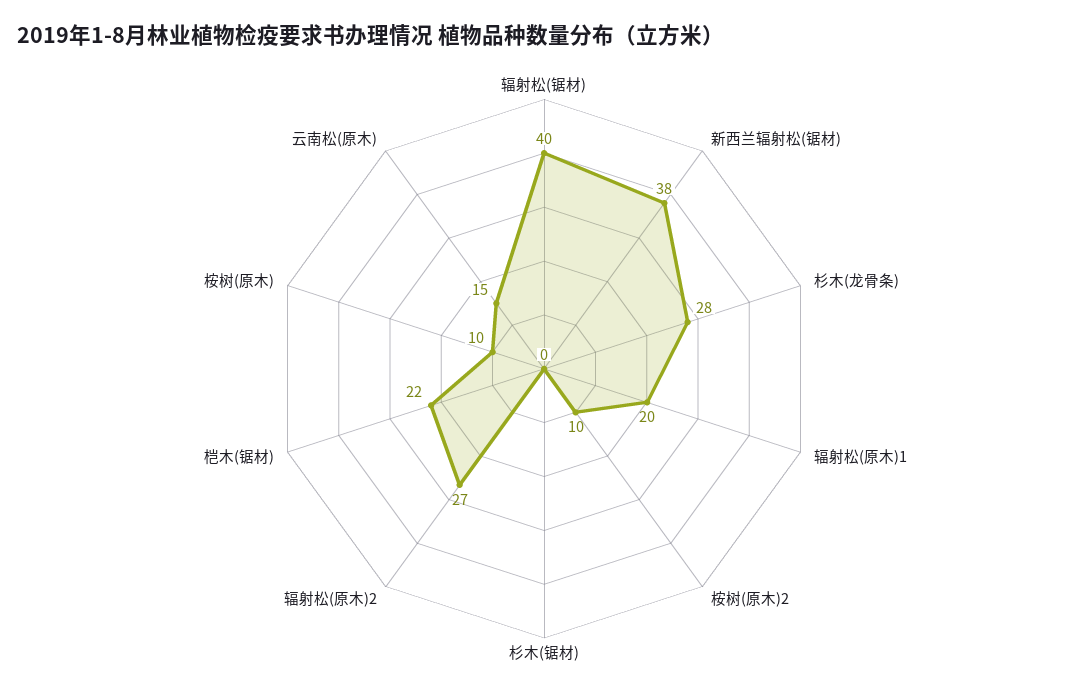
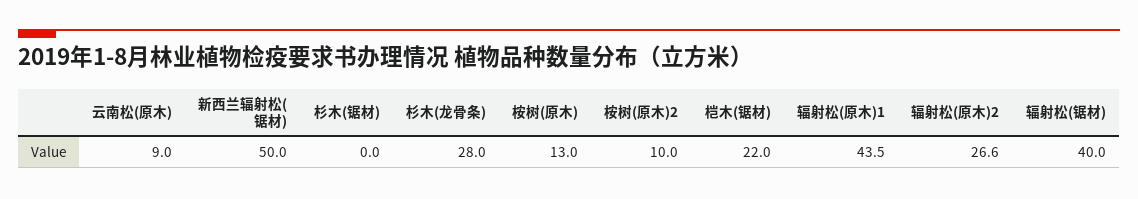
  {
    "辐射松(锯材)": 40,
-   "新西兰辐射松(锯材)": 38,
+   "新西兰辐射松(锯材)": 50,
    "杉木(龙骨条)": 28,
-   "辐射松(原木)1": 20,
+   "辐射松(原木)1": 43.5,
    "桉树(原木)2": 10,
    "杉木(锯材)": 0,
    "辐射松(原木)2": 26.6,
    "桤木(锯材)": 22,
-   "桉树(原木)": 10,
+   "桉树(原木)": 13,
-   "云南松(原木)": 15
+   "云南松(原木)": 9
  }

